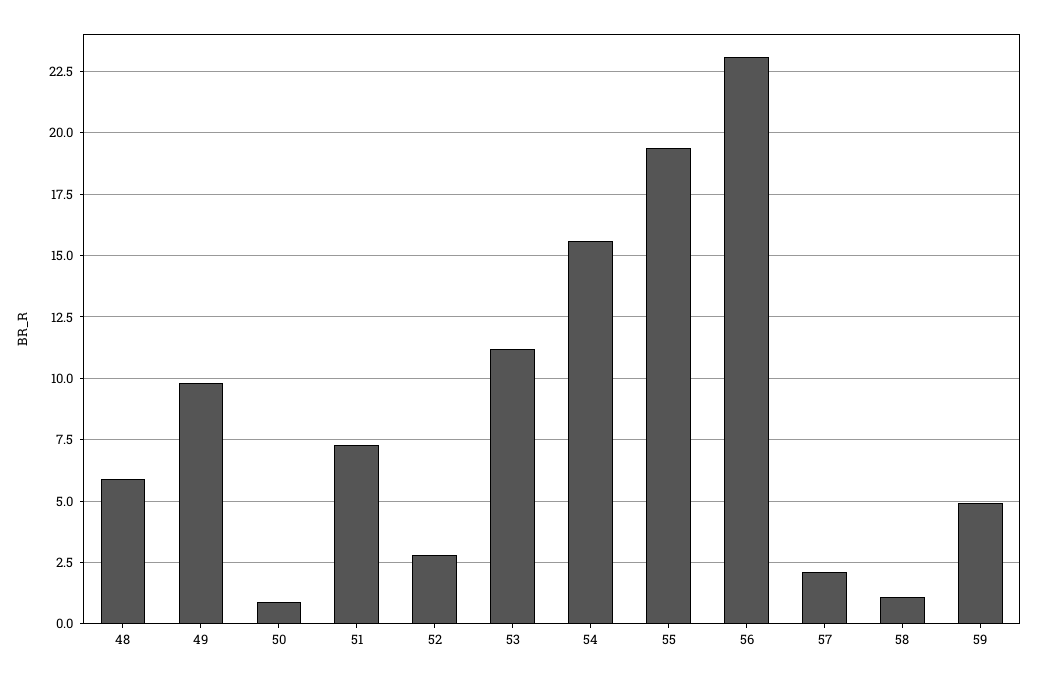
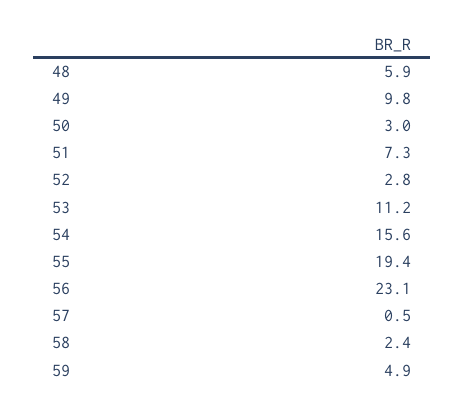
  {
    "48": 5.9,
    "49": 9.8,
-   "50": 1,
+   "50": 3,
    "51": 7.3,
    "52": 2.8,
    "53": 11.2,
    "54": 15.6,
    "55": 19.4,
    "56": 23.1,
-   "57": 2,
+   "57": 0.5,
-   "58": 1,
+   "58": 2.4,
    "59": 4.9
  }

